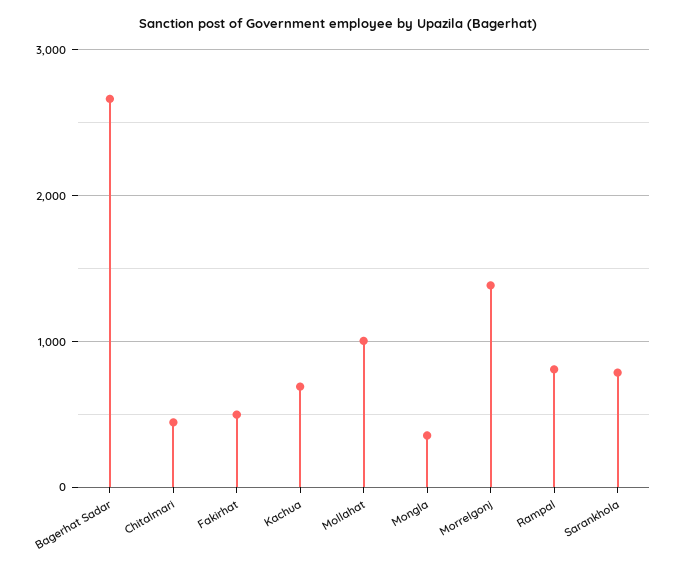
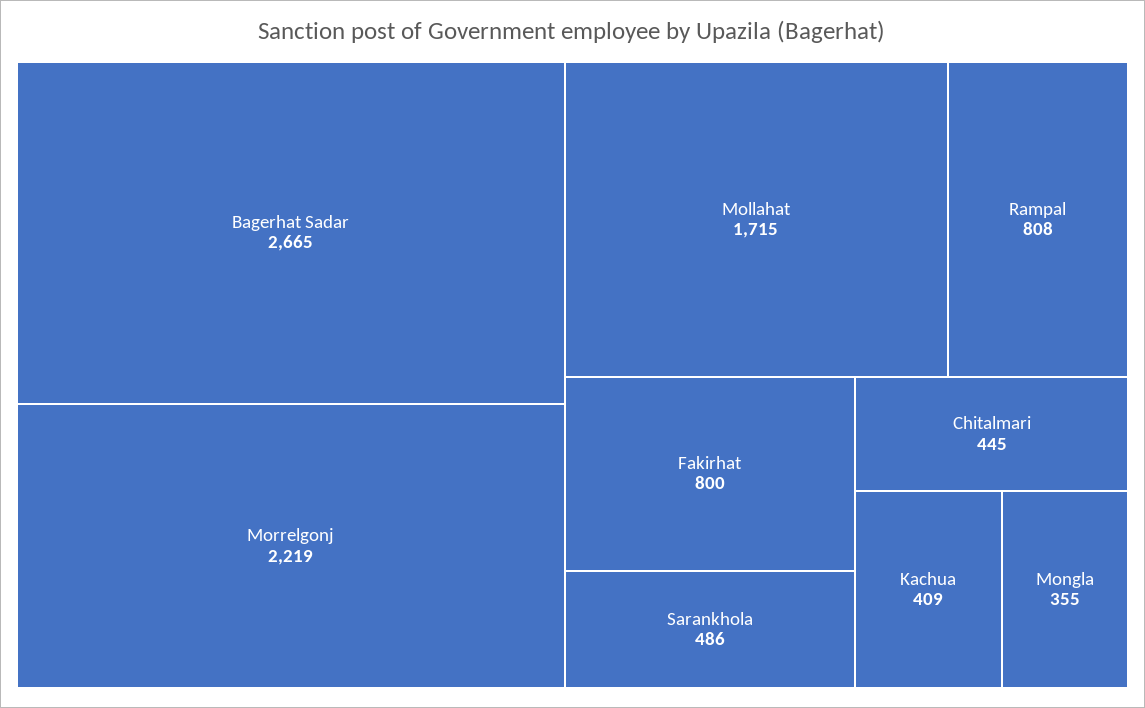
  {
    "Bagerhat Sadar": 2665,
    "Chitalmari": 445,
-   "Fakirhat": 500,
+   "Fakirhat": 800,
-   "Kachua": 700,
+   "Kachua": 409,
-   "Mollahat": 1000,
+   "Mollahat": 1715,
    "Mongla": 355,
-   "Morrelgonj": 1400,
+   "Morrelgonj": 2219,
    "Rampal": 808,
-   "Sarankhola": 800
+   "Sarankhola": 486
  }

